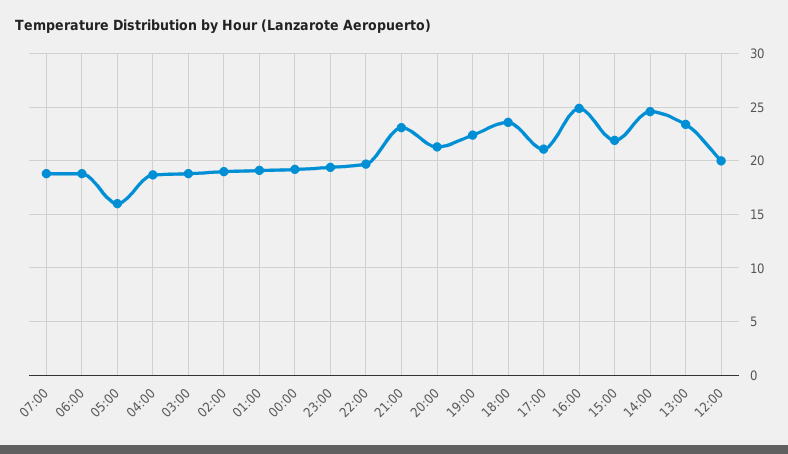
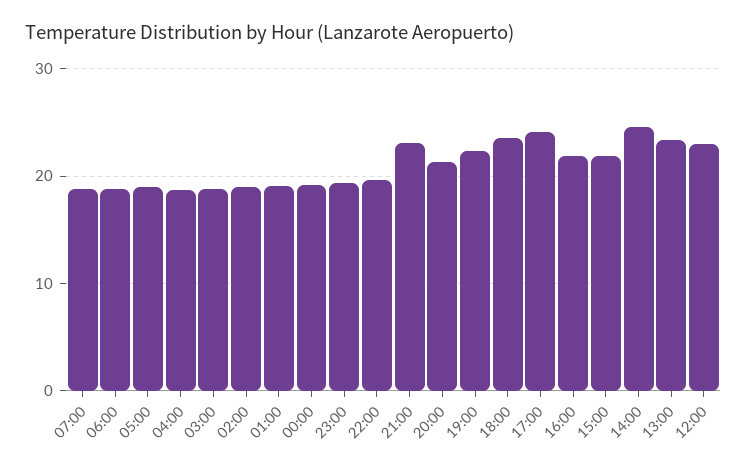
  {
    "07:00": 19,
    "06:00": 19,
-   "05:00": 16,
+   "05:00": 19,
    "04:00": 19,
    "03:00": 19,
    "02:00": 19,
    "01:00": 19,
    "00:00": 19,
    "23:00": 19,
    "22:00": 20,
    "21:00": 23,
    "20:00": 21,
    "19:00": 22,
    "18:00": 24,
-   "17:00": 21,
+   "17:00": 24,
-   "16:00": 25,
+   "16:00": 22,
    "15:00": 22,
    "14:00": 25,
    "13:00": 23,
-   "12:00": 20
+   "12:00": 23
  }

